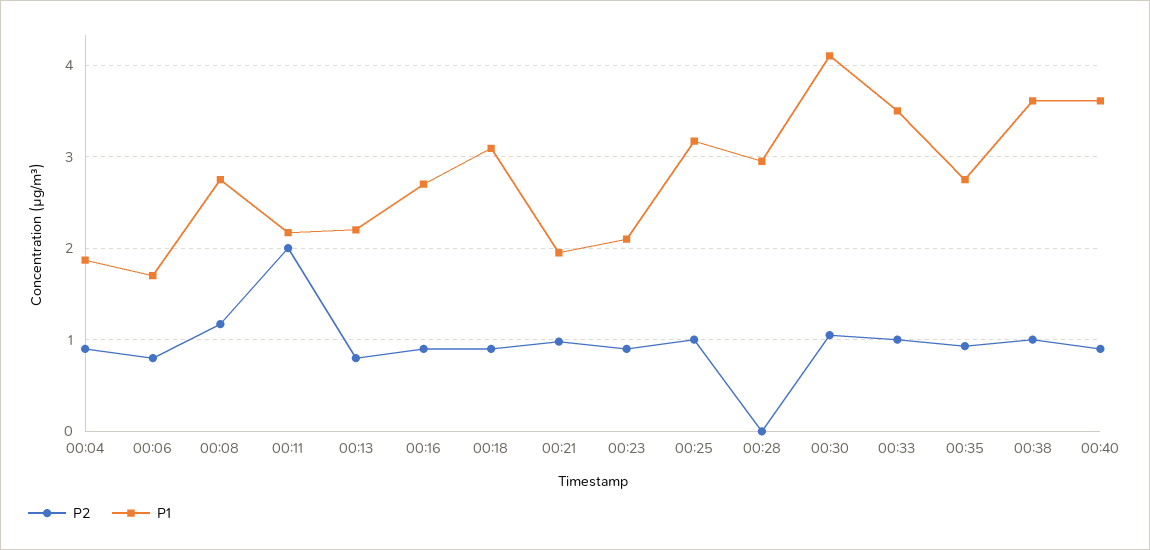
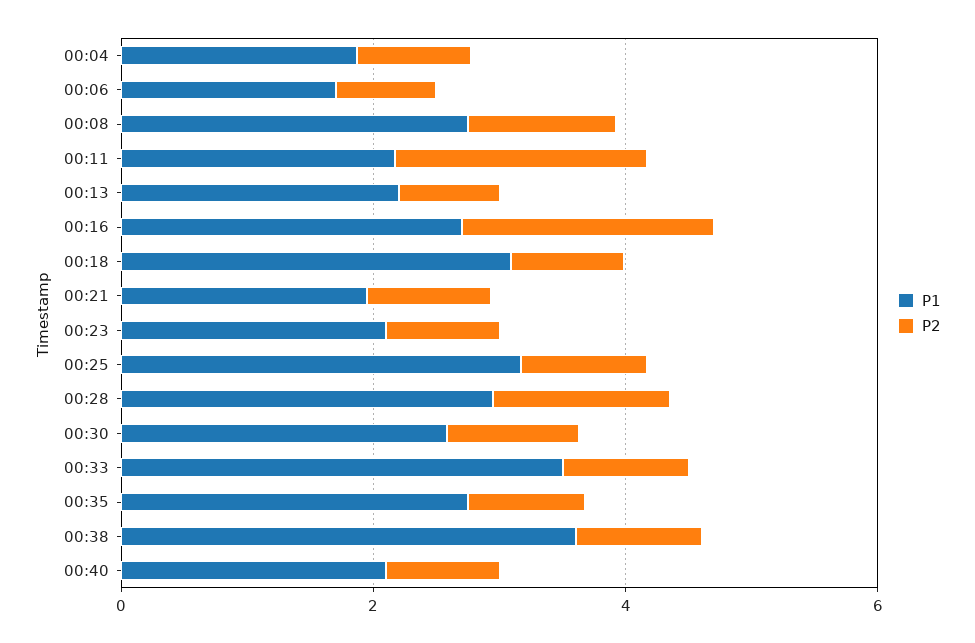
  {
    "P2": {
      "00:04": 0.9,
      "00:06": 0.8,
      "00:08": 1.2,
      "00:11": 2,
      "00:13": 0.8,
-     "00:16": 0.9,
+     "00:16": 2,
      "00:18": 0.9,
      "00:21": 1,
      "00:23": 0.9,
      "00:25": 1,
-     "00:28": 0,
+     "00:28": 1.5,
      "00:30": 1.1,
      "00:33": 1,
      "00:35": 0.9,
      "00:38": 1,
      "00:40": 0.9
    },
    "P1": {
      "00:04": 1.9,
      "00:06": 1.7,
      "00:08": 2.8,
      "00:11": 2.2,
      "00:13": 2.2,
      "00:16": 2.7,
      "00:18": 3.1,
      "00:21": 2,
      "00:23": 2.1,
      "00:25": 3.2,
      "00:28": 3,
-     "00:30": 4.1,
+     "00:30": 2.5,
      "00:33": 3.5,
      "00:35": 2.8,
      "00:38": 3.6,
-     "00:40": 3.6
+     "00:40": 2
    }
  }

